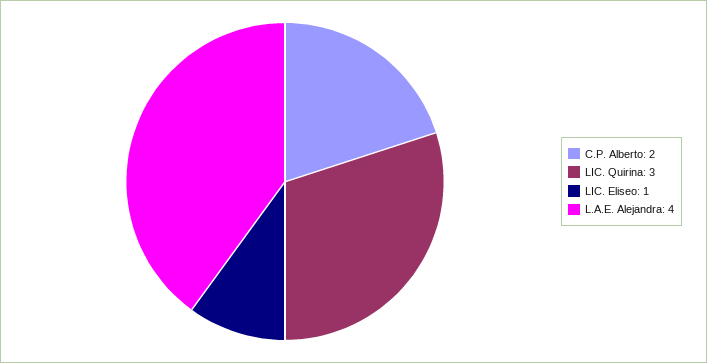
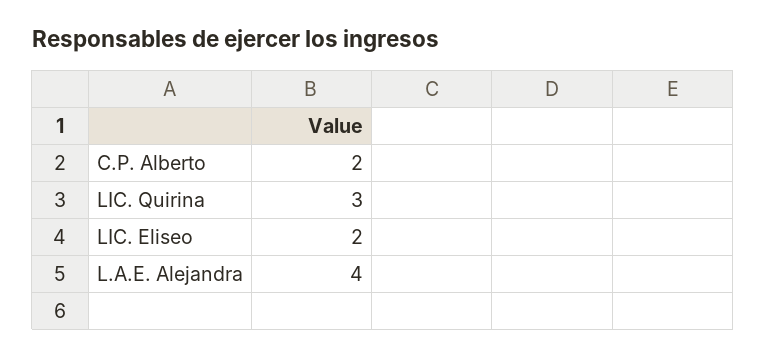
  {
    "C.P. Alberto": 2,
    "LIC. Quirina": 3,
-   "LIC. Eliseo": 1,
+   "LIC. Eliseo": 2,
    "L.A.E. Alejandra": 4
  }

